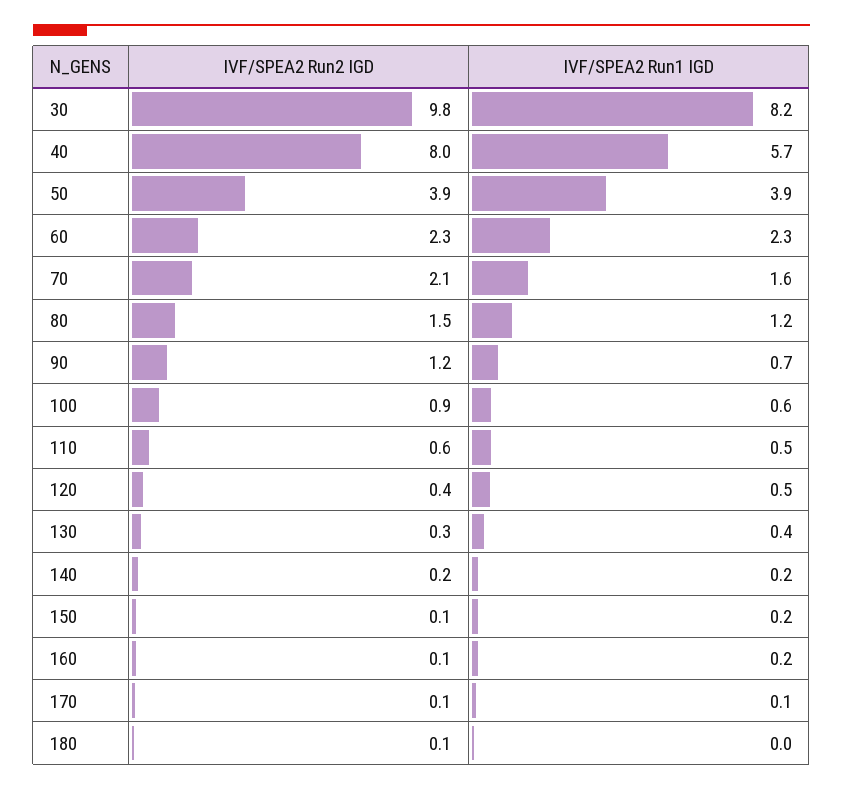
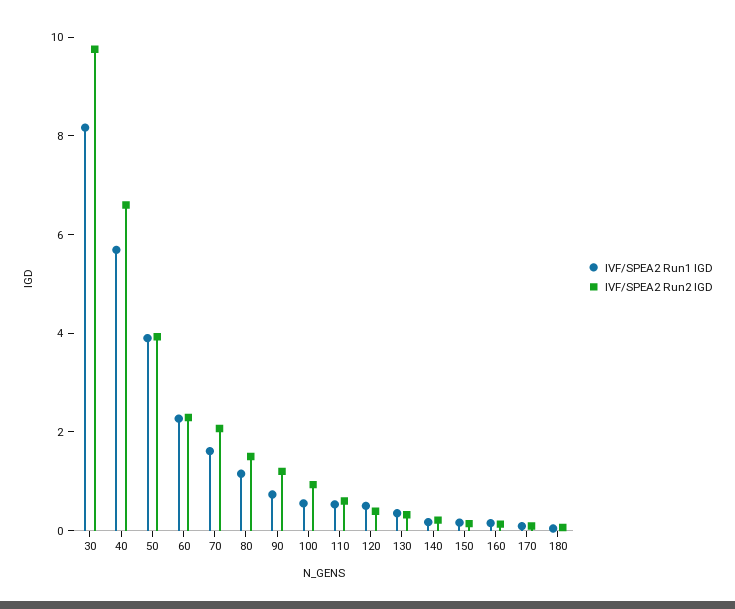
  {
    "IVF/SPEA2 Run2 IGD": {
      "30": 9.8,
-     "40": 8,
+     "40": 6.5,
      "50": 3.9,
      "60": 2.3,
      "70": 2.1,
      "80": 1.5,
      "90": 1.2,
      "100": 0.9,
      "110": 0.6,
      "120": 0.4,
      "130": 0.3,
      "140": 0.2,
      "150": 0.1,
      "160": 0.1,
      "170": 0.1,
      "180": 0.1
    },
    "IVF/SPEA2 Run1 IGD": {
      "30": 8.2,
      "40": 5.7,
      "50": 3.9,
      "60": 2.3,
      "70": 1.6,
      "80": 1.2,
      "90": 0.7,
      "100": 0.6,
      "110": 0.5,
      "120": 0.5,
      "130": 0.4,
      "140": 0.2,
      "150": 0.2,
      "160": 0.2,
      "170": 0.1,
      "180": 0
    }
  }

